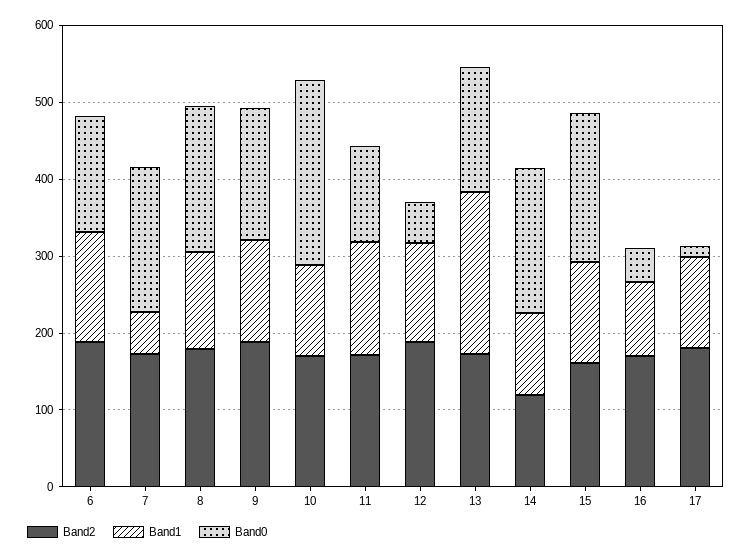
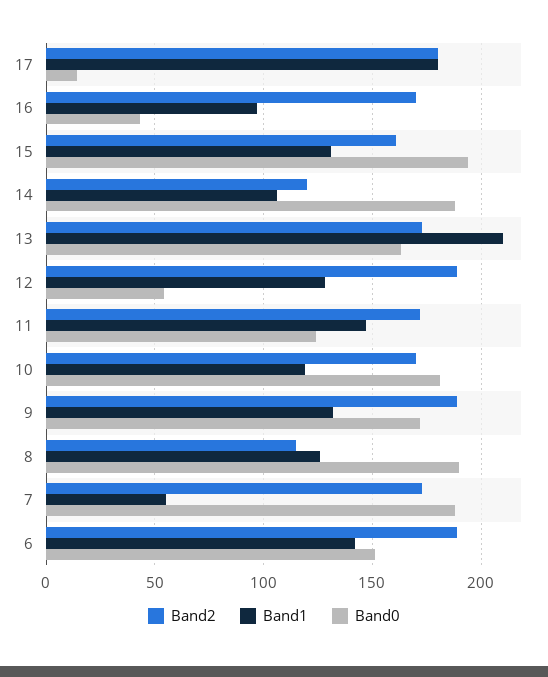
  {
    "Band2": {
      "6": 190,
      "7": 175,
-     "8": 180,
+     "8": 115,
      "9": 190,
      "10": 170,
      "11": 170,
      "12": 190,
      "13": 175,
      "14": 120,
      "15": 160,
      "16": 170,
      "17": 180
    },
    "Band1": {
      "6": 140,
      "7": 55,
      "8": 125,
      "9": 130,
      "10": 120,
      "11": 145,
      "12": 130,
      "13": 210,
      "14": 105,
      "15": 130,
      "16": 95,
-     "17": 120
+     "17": 180
    },
    "Band0": {
      "6": 150,
      "7": 190,
      "8": 190,
      "9": 170,
-     "10": 240,
+     "10": 180,
      "11": 125,
      "12": 55,
      "13": 165,
      "14": 190,
      "15": 195,
      "16": 45,
      "17": 15
    }
  }

